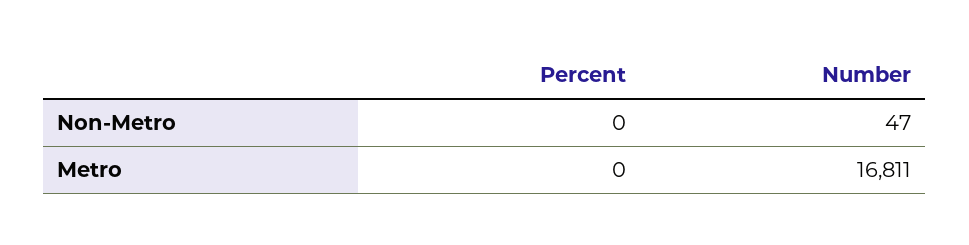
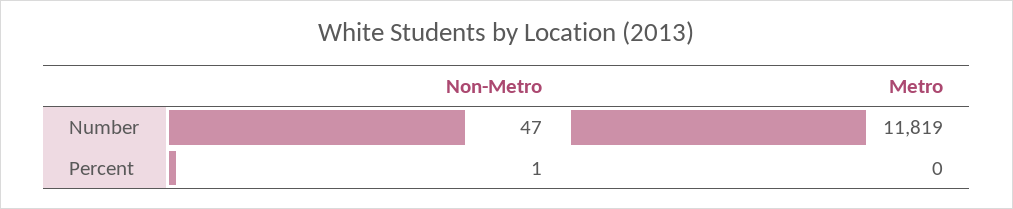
  {
    "Percent": {
-     "Non-Metro": 0,
+     "Non-Metro": 1,
      "Metro": 0
    },
    "Number": {
      "Non-Metro": 47,
-     "Metro": 16811
+     "Metro": 11819
    }
  }

